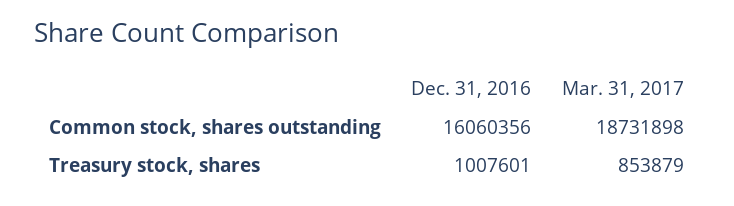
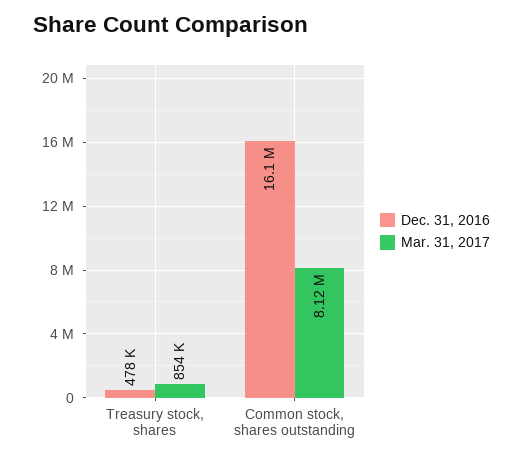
  {
    "Dec. 31, 2016": {
      "Common stock, shares outstanding": 16060356,
-     "Treasury stock, shares": 1007601
+     "Treasury stock, shares": 478000
    },
    "Mar. 31, 2017": {
-     "Common stock, shares outstanding": 18731898,
+     "Common stock, shares outstanding": 8120000,
      "Treasury stock, shares": 853879
    }
  }

